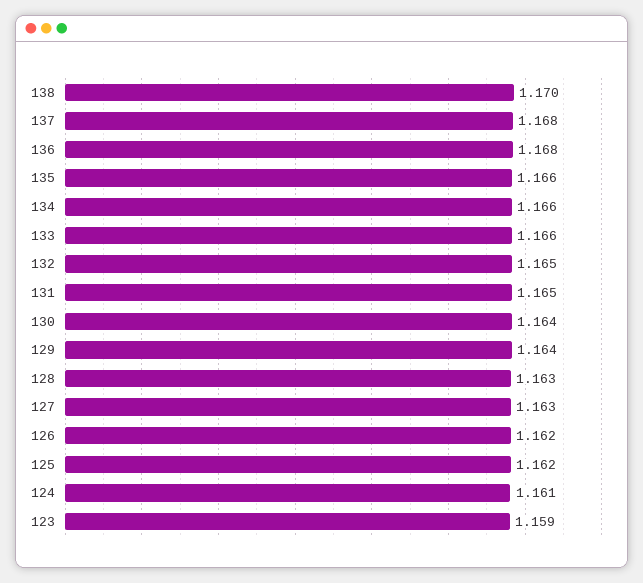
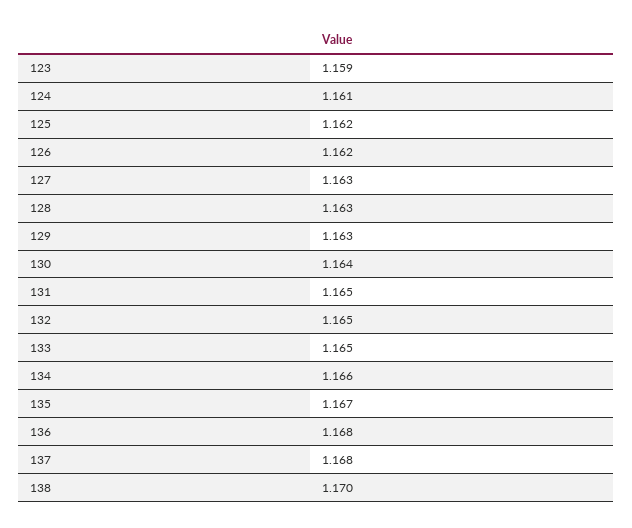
  {
    "138": 1.17,
    "137": 1.168,
    "136": 1.168,
-   "135": 1.166,
+   "135": 1.167,
    "134": 1.166,
-   "133": 1.166,
+   "133": 1.165,
    "132": 1.165,
    "131": 1.165,
    "130": 1.164,
-   "129": 1.164,
+   "129": 1.163,
    "128": 1.163,
    "127": 1.163,
    "126": 1.162,
    "125": 1.162,
    "124": 1.161,
    "123": 1.159
  }

